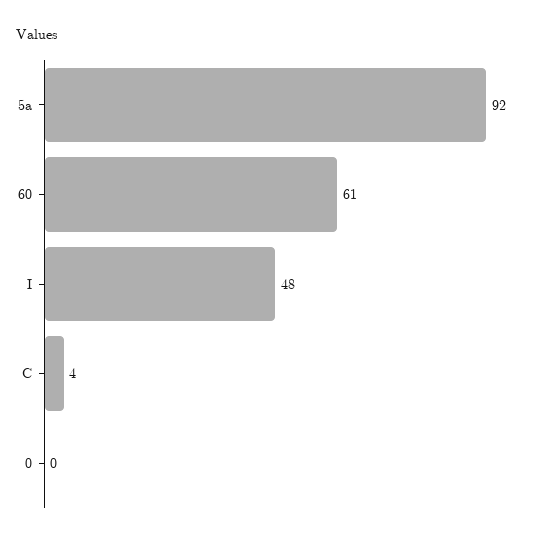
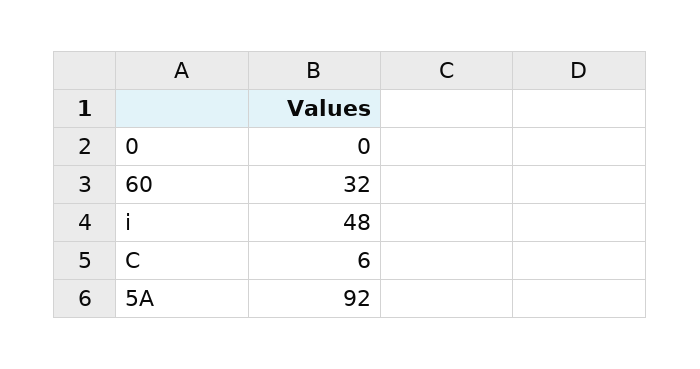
  {
    "5a": 92,
-   "60": 61,
+   "60": 32,
    "I": 48,
-   "C": 4,
+   "C": 6,
    "0": 0
  }

